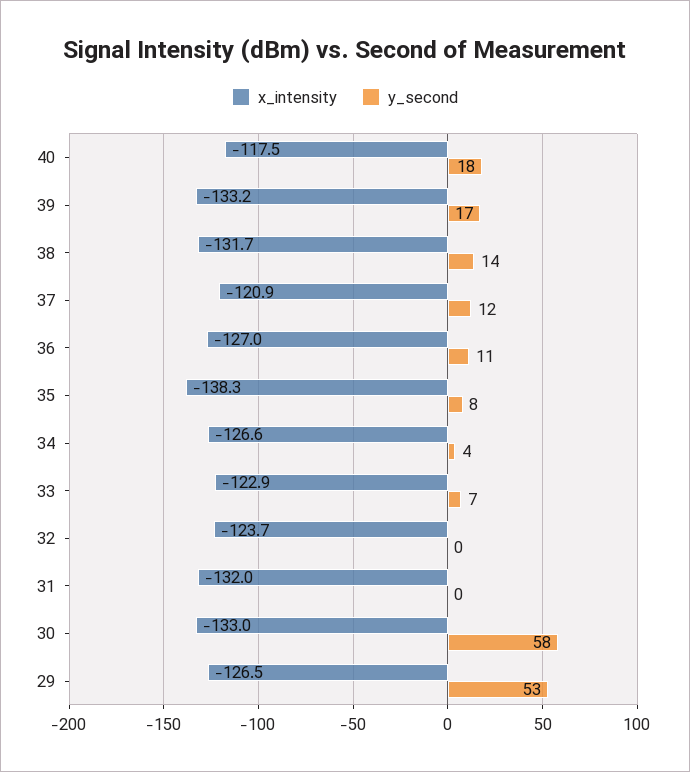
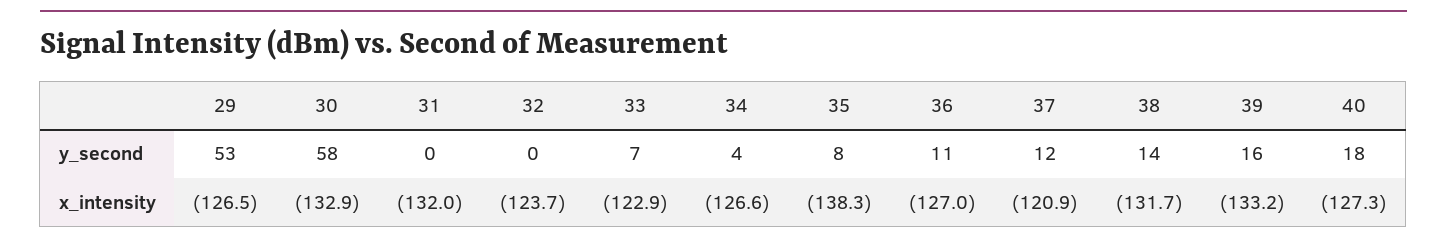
  {
    "x_intensity": {
-     "40": -117.5,
+     "40": -127.3,
      "39": -133.2,
      "38": -131.7,
      "37": -120.9,
      "36": -127,
      "35": -138.3,
      "34": -126.6,
      "33": -122.9,
      "32": -123.7,
      "31": -132,
-     "30": -133,
+     "30": -132.9,
      "29": -126.5
    },
    "y_second": {
      "40": 18,
-     "39": 17,
+     "39": 16,
      "38": 14,
      "37": 12,
      "36": 11,
      "35": 8,
      "34": 4,
      "33": 7,
      "32": 0,
      "31": 0,
      "30": 58,
      "29": 53
    }
  }

